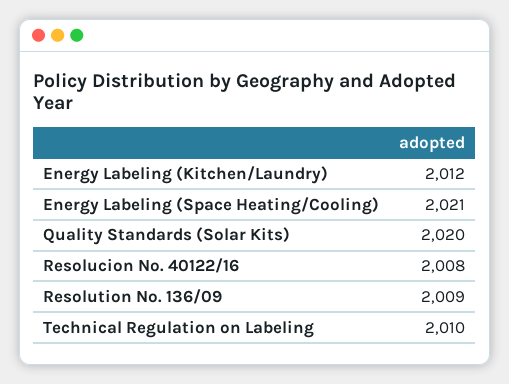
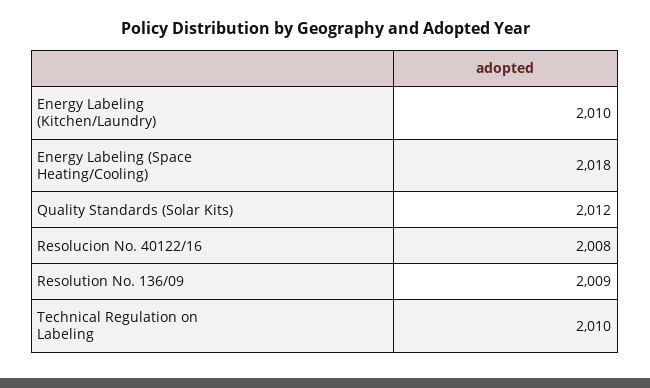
  {
-   "Energy Labeling (Kitchen/Laundry)": 2012,
+   "Energy Labeling (Kitchen/Laundry)": 2010,
-   "Energy Labeling (Space Heating/Cooling)": 2021,
+   "Energy Labeling (Space Heating/Cooling)": 2018,
-   "Quality Standards (Solar Kits)": 2020,
+   "Quality Standards (Solar Kits)": 2012,
    "Resolucion No. 40122/16": 2008,
    "Resolution No. 136/09": 2009,
    "Technical Regulation on Labeling": 2010
  }

